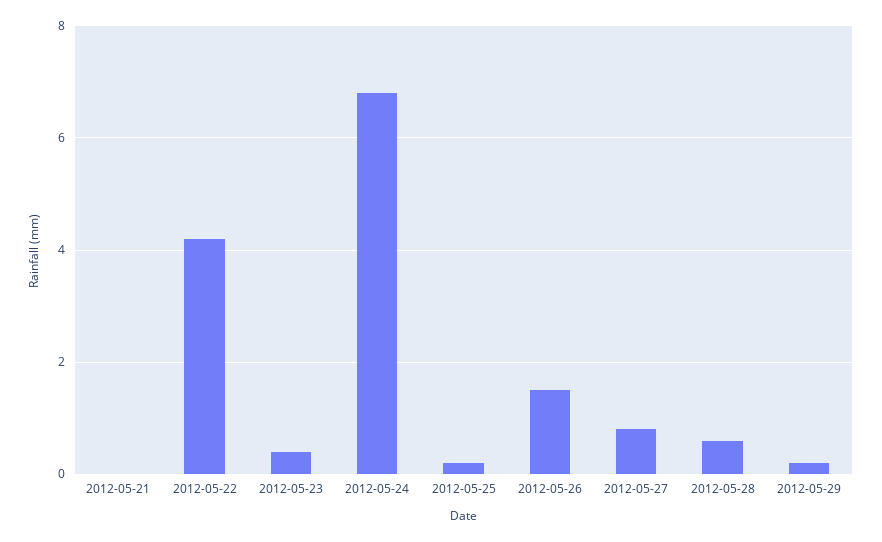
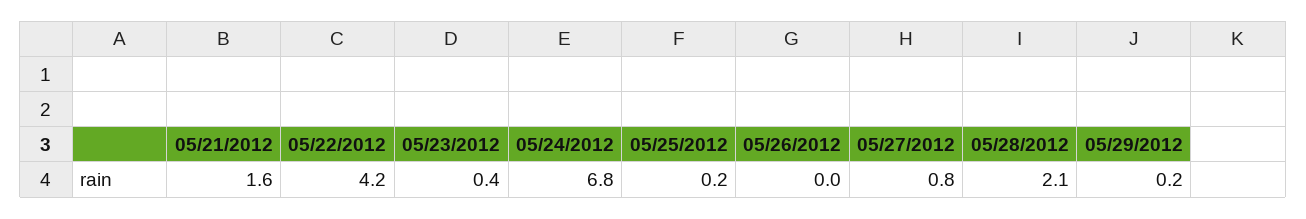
  {
-   "2012-05-21": 0,
+   "2012-05-21": 1.6,
    "2012-05-22": 4.2,
    "2012-05-23": 0.4,
    "2012-05-24": 6.8,
    "2012-05-25": 0.2,
-   "2012-05-26": 1.5,
+   "2012-05-26": 0,
    "2012-05-27": 0.8,
-   "2012-05-28": 0.5,
+   "2012-05-28": 2.1,
    "2012-05-29": 0.2
  }

